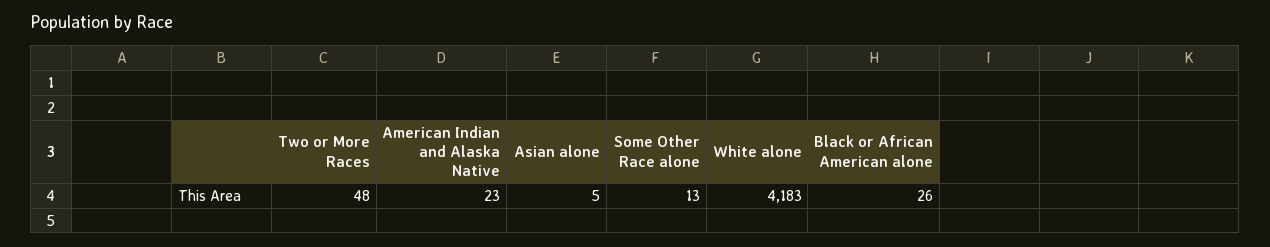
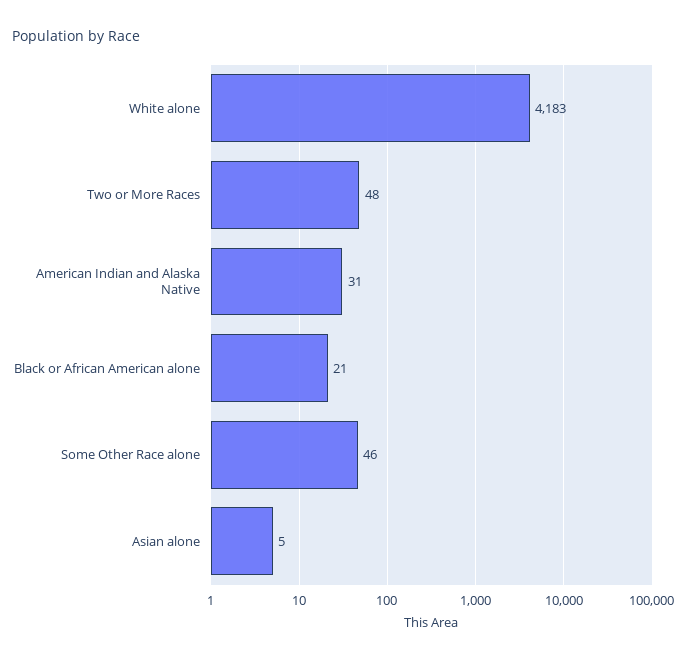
  {
    "Two or More Races": 48,
-   "American Indian and Alaska Native": 23,
+   "American Indian and Alaska Native": 31,
    "Asian alone": 5,
-   "Some Other Race alone": 13,
+   "Some Other Race alone": 46,
    "White alone": 4183,
-   "Black or African American alone": 26
+   "Black or African American alone": 21
  }

